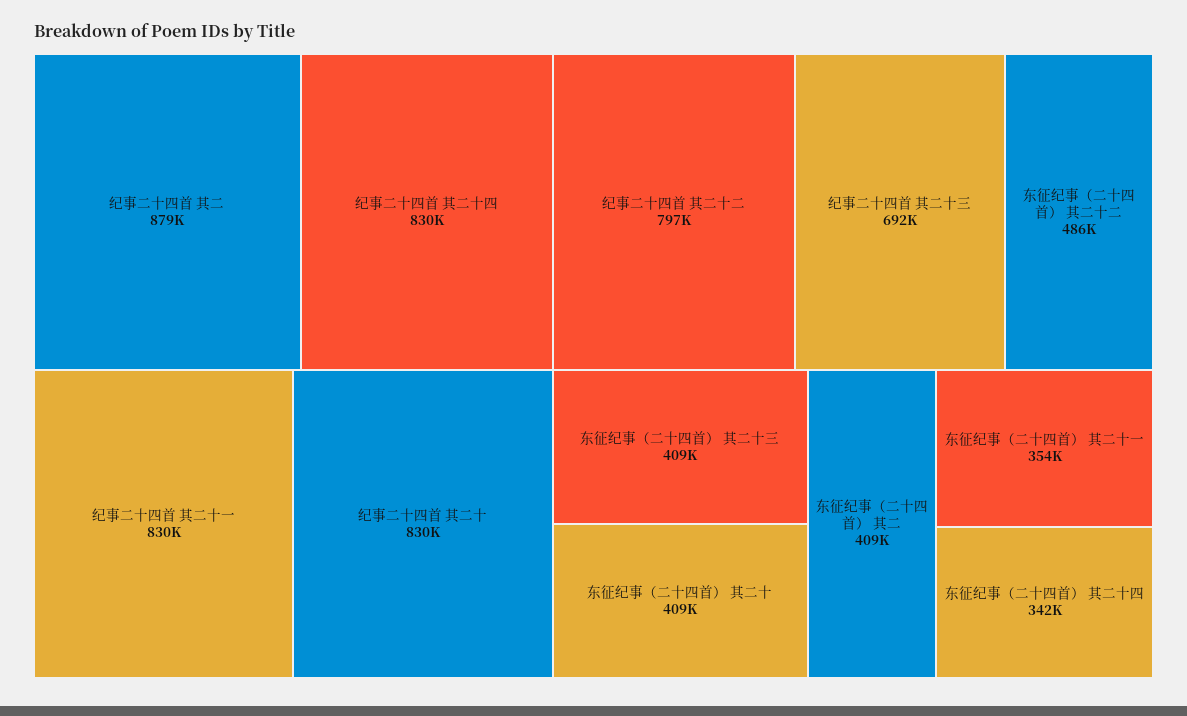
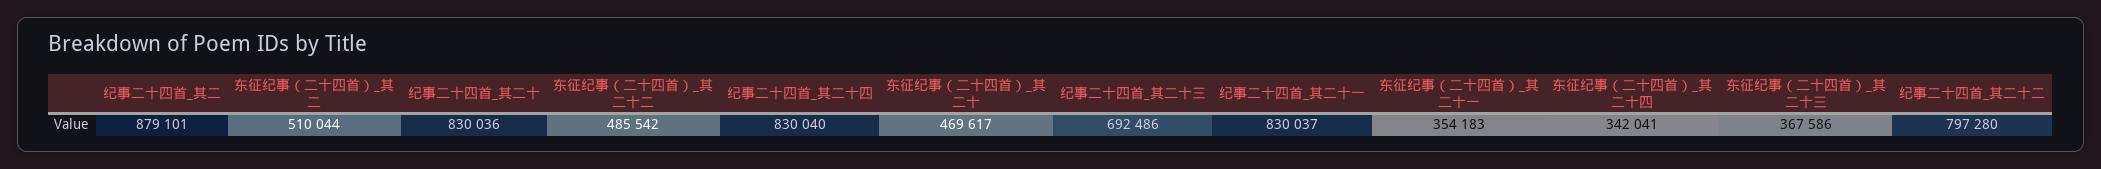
  {
    "纪事二十四首 其二": 879101,
    "纪事二十四首 其二十四": 830040,
    "纪事二十四首 其二十一": 830037,
    "纪事二十四首 其二十": 830036,
    "纪事二十四首 其二十二": 797280,
    "纪事二十四首 其二十三": 692486,
    "东征纪事（二十四首） 其二十二": 485542,
-   "东征纪事（二十四首） 其二十三": 409000,
+   "东征纪事（二十四首） 其二十三": 367586,
-   "东征纪事（二十四首） 其二十": 409000,
+   "东征纪事（二十四首） 其二十": 469617,
-   "东征纪事（二十四首） 其二": 409000,
+   "东征纪事（二十四首） 其二": 510044,
    "东征纪事（二十四首） 其二十一": 354183,
    "东征纪事（二十四首） 其二十四": 342041
  }

